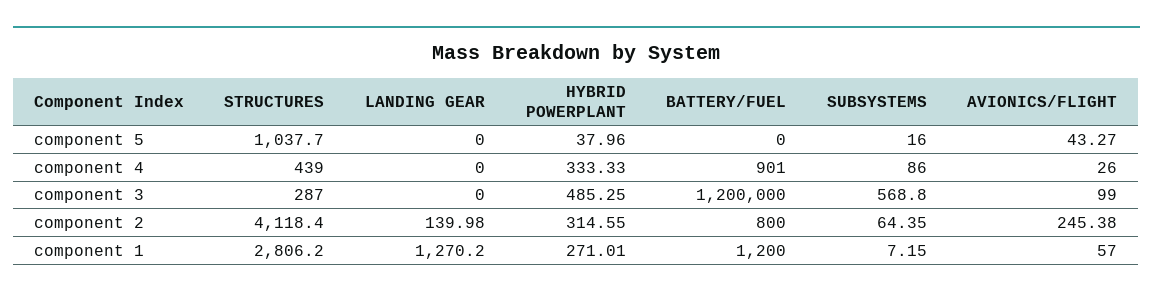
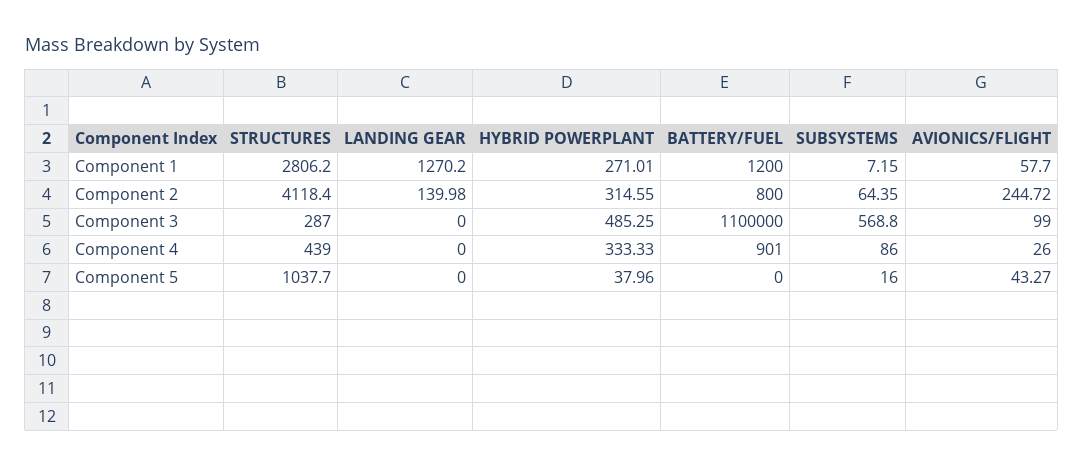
  {
    "STRUCTURES": {
      "component 5": 1037.7,
      "component 4": 439,
      "component 3": 287,
      "component 2": 4118.4,
      "component 1": 2806.2
    },
    "LANDING GEAR": {
      "component 5": 0,
      "component 4": 0,
      "component 3": 0,
      "component 2": 139.98,
      "component 1": 1270.2
    },
    "HYBRID POWERPLANT": {
      "component 5": 37.96,
      "component 4": 333.33,
      "component 3": 485.25,
      "component 2": 314.55,
      "component 1": 271.01
    },
    "BATTERY/FUEL": {
      "component 5": 0,
      "component 4": 901,
-     "component 3": 1200000,
+     "component 3": 1100000,
      "component 2": 800,
      "component 1": 1200
    },
    "SUBSYSTEMS": {
      "component 5": 16,
      "component 4": 86,
      "component 3": 568.8,
      "component 2": 64.35,
      "component 1": 7.15
    },
    "AVIONICS/FLIGHT": {
      "component 5": 43.27,
      "component 4": 26,
      "component 3": 99,
-     "component 2": 245.38,
+     "component 2": 244.72,
-     "component 1": 57
+     "component 1": 57.7
    }
  }

